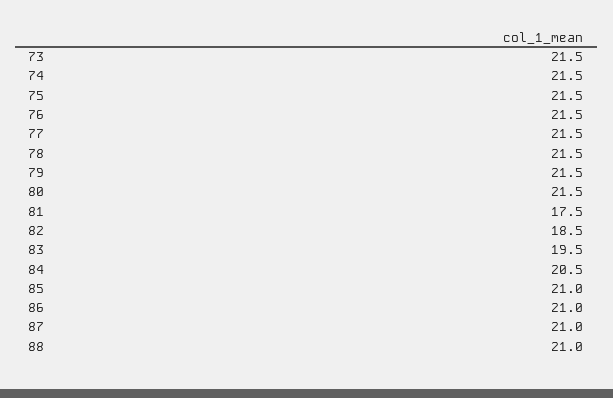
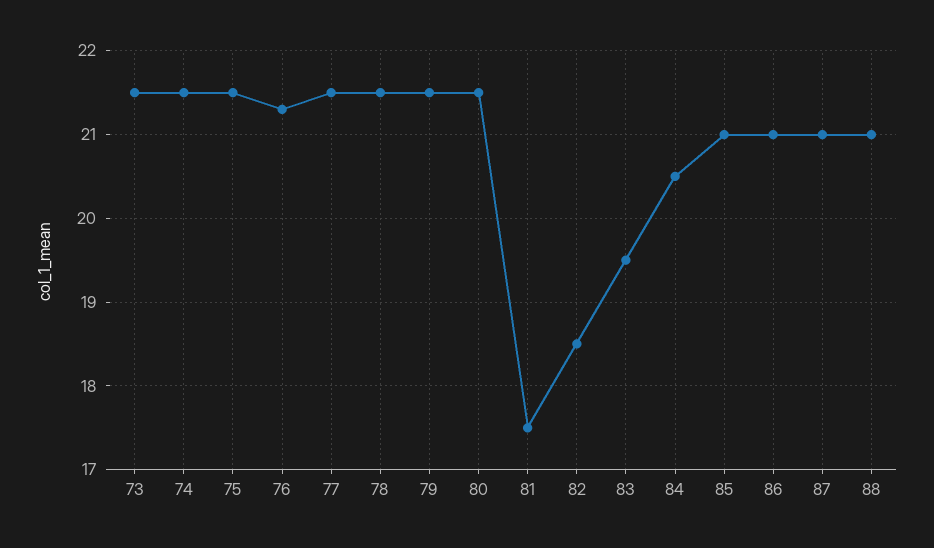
  {
    "73": 21.5,
    "74": 21.5,
    "75": 21.5,
-   "76": 21.5,
+   "76": 21.3,
    "77": 21.5,
    "78": 21.5,
    "79": 21.5,
    "80": 21.5,
    "81": 17.5,
    "82": 18.5,
    "83": 19.5,
    "84": 20.5,
    "85": 21,
    "86": 21,
    "87": 21,
    "88": 21
  }

